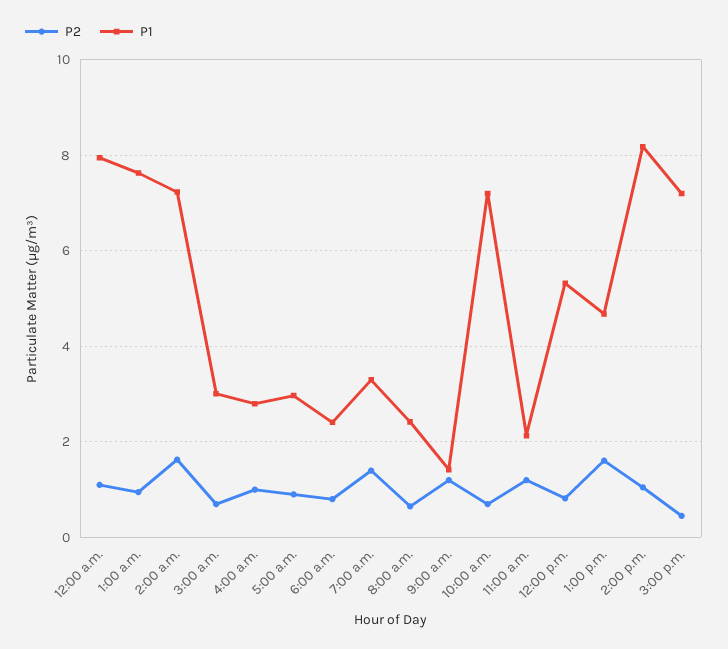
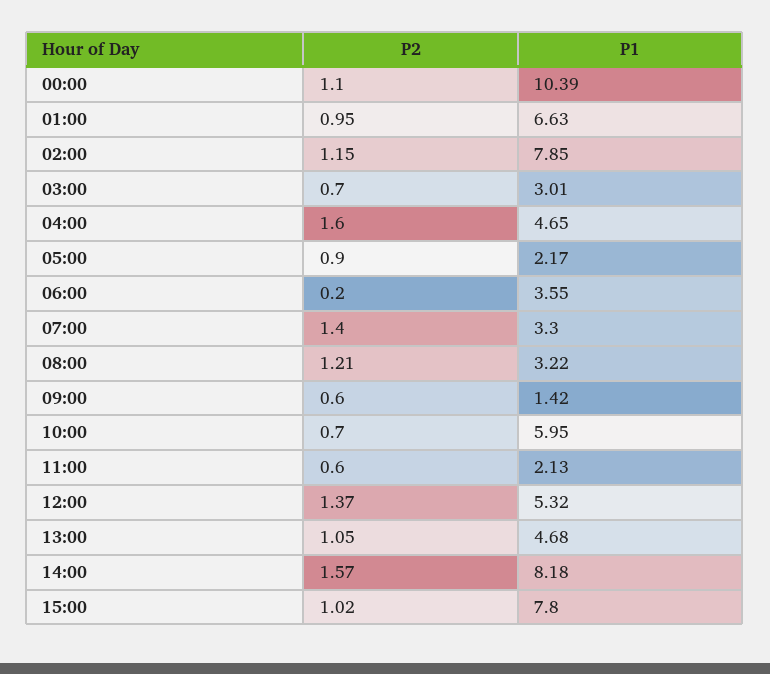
  {
    "P2": {
      "12:00 a.m.": 1.1,
      "1:00 a.m.": 0.95,
-     "2:00 a.m.": 1.6,
+     "2:00 a.m.": 1.15,
      "3:00 a.m.": 0.7,
-     "4:00 a.m.": 1,
+     "4:00 a.m.": 1.6,
      "5:00 a.m.": 0.9,
-     "6:00 a.m.": 0.8,
+     "6:00 a.m.": 0.2,
      "7:00 a.m.": 1.4,
-     "8:00 a.m.": 0.6,
+     "8:00 a.m.": 1.21,
-     "9:00 a.m.": 1.2,
+     "9:00 a.m.": 0.6,
      "10:00 a.m.": 0.7,
-     "11:00 a.m.": 1.2,
+     "11:00 a.m.": 0.6,
-     "12:00 p.m.": 0.8,
+     "12:00 p.m.": 1.37,
-     "1:00 p.m.": 1.6,
+     "1:00 p.m.": 1.05,
-     "2:00 p.m.": 1,
+     "2:00 p.m.": 1.57,
-     "3:00 p.m.": 0.4
+     "3:00 p.m.": 1.02
    },
    "P1": {
-     "12:00 a.m.": 8,
+     "12:00 a.m.": 10.39,
-     "1:00 a.m.": 7.6,
+     "1:00 a.m.": 6.63,
-     "2:00 a.m.": 7.2,
+     "2:00 a.m.": 7.85,
      "3:00 a.m.": 3.01,
-     "4:00 a.m.": 2.8,
+     "4:00 a.m.": 4.65,
-     "5:00 a.m.": 3,
+     "5:00 a.m.": 2.17,
-     "6:00 a.m.": 2.4,
+     "6:00 a.m.": 3.55,
      "7:00 a.m.": 3.3,
-     "8:00 a.m.": 2.4,
+     "8:00 a.m.": 3.22,
      "9:00 a.m.": 1.42,
-     "10:00 a.m.": 7.2,
+     "10:00 a.m.": 5.95,
      "11:00 a.m.": 2.13,
      "12:00 p.m.": 5.32,
      "1:00 p.m.": 4.68,
      "2:00 p.m.": 8.18,
-     "3:00 p.m.": 7.2
+     "3:00 p.m.": 7.8
    }
  }

